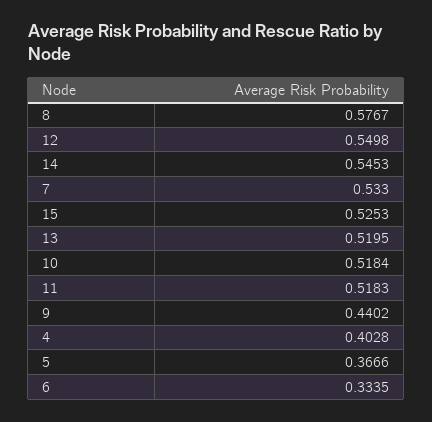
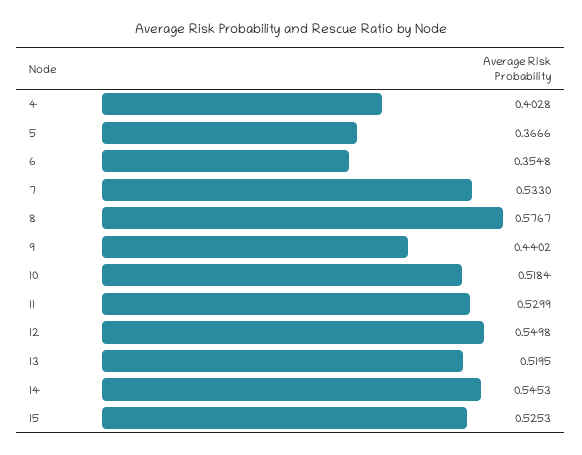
  {
    "8": 0.5767,
    "12": 0.5498,
    "14": 0.5453,
    "7": 0.533,
    "15": 0.5253,
    "13": 0.5195,
    "10": 0.5184,
-   "11": 0.5183,
+   "11": 0.5299,
    "9": 0.4402,
    "4": 0.4028,
    "5": 0.3666,
-   "6": 0.3335
+   "6": 0.3548
  }

